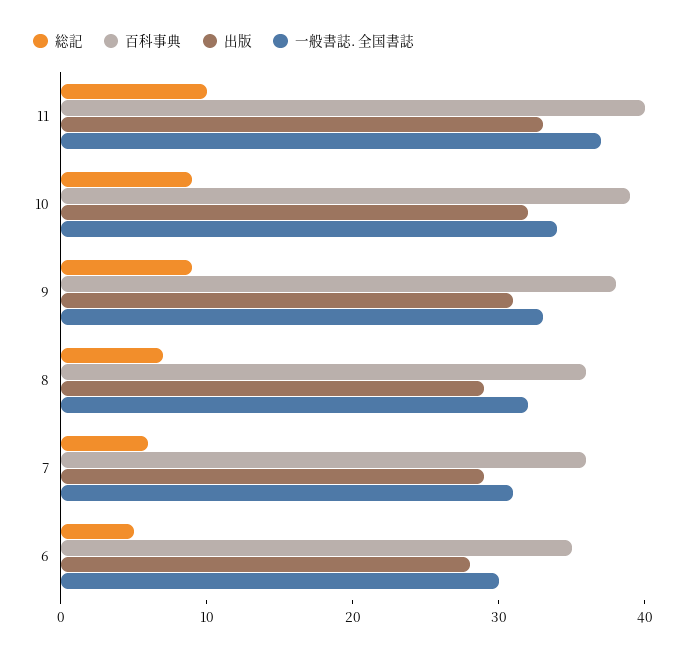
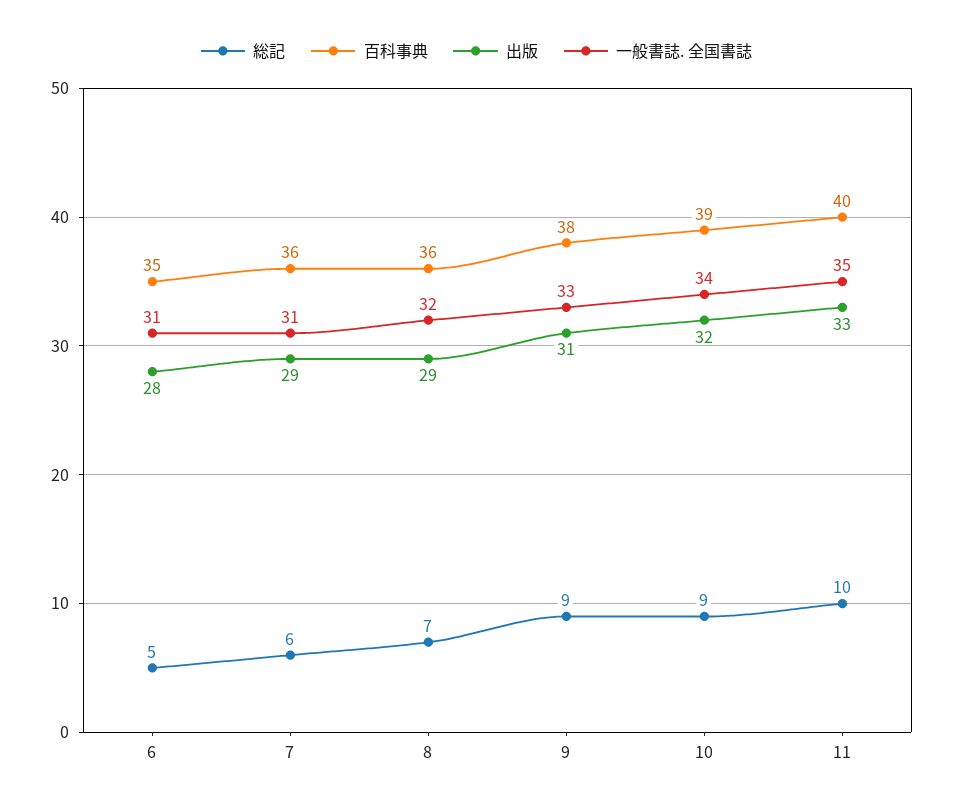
  {
    "総記": {
      "11": 10,
      "10": 9,
      "9": 9,
      "8": 7,
      "7": 6,
      "6": 5
    },
    "百科事典": {
      "11": 40,
      "10": 39,
      "9": 38,
      "8": 36,
      "7": 36,
      "6": 35
    },
    "出版": {
      "11": 33,
      "10": 32,
      "9": 31,
      "8": 29,
      "7": 29,
      "6": 28
    },
    "一般書誌. 全国書誌": {
-     "11": 37,
+     "11": 35,
      "10": 34,
      "9": 33,
      "8": 32,
      "7": 31,
-     "6": 30
+     "6": 31
    }
  }

